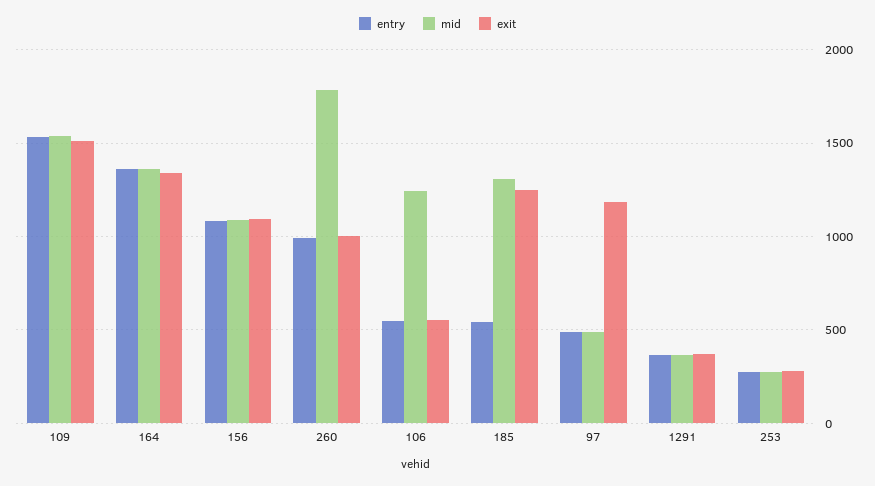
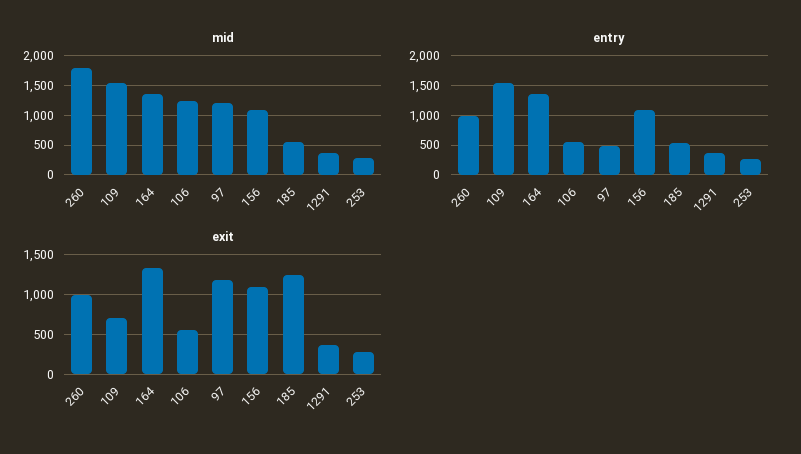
  {
    "entry": {
      "109": 1550,
      "164": 1350,
      "156": 1100,
      "260": 1000,
      "106": 550,
      "185": 550,
      "97": 500,
      "1291": 350,
      "253": 250
    },
    "mid": {
      "109": 1550,
      "164": 1350,
      "156": 1100,
      "260": 1800,
      "106": 1250,
-     "185": 1300,
+     "185": 500,
-     "97": 500,
+     "97": 1250,
      "1291": 350,
      "253": 300
    },
    "exit": {
-     "109": 1500,
+     "109": 700,
      "164": 1350,
      "156": 1100,
      "260": 1000,
      "106": 550,
      "185": 1250,
      "97": 1200,
      "1291": 350,
      "253": 300
    }
  }

